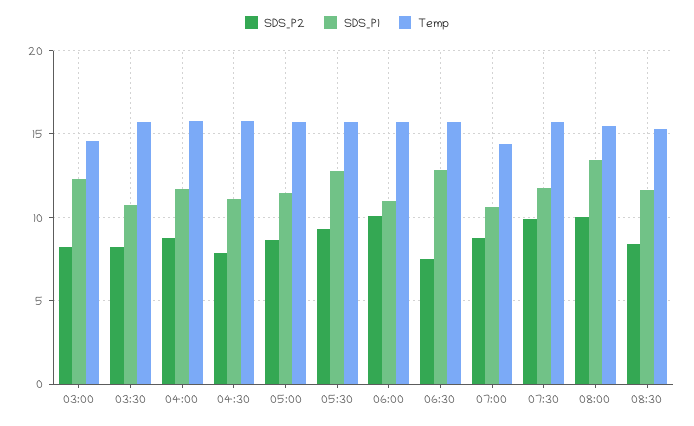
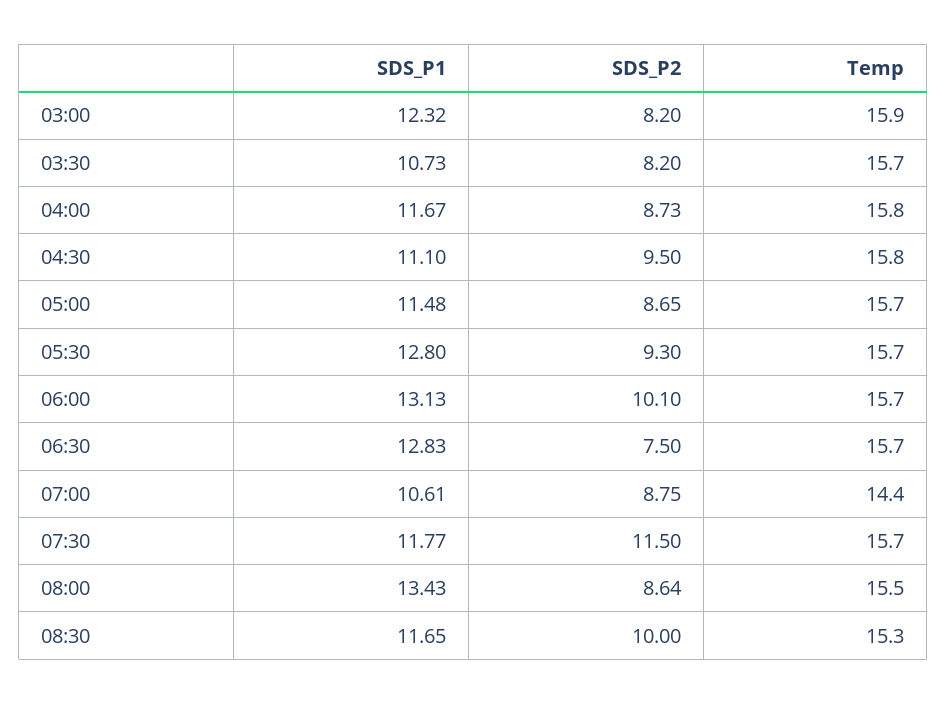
  {
    "SDS_P2": {
      "03:00": 8.2,
      "03:30": 8.2,
      "04:00": 8.73,
-     "04:30": 8,
+     "04:30": 9.5,
      "05:00": 8.65,
      "05:30": 9.3,
      "06:00": 10.1,
      "06:30": 7.5,
      "07:00": 8.75,
-     "07:30": 10,
+     "07:30": 11.5,
-     "08:00": 10,
+     "08:00": 8.64,
-     "08:30": 8.5
+     "08:30": 10
    },
    "SDS_P1": {
      "03:00": 12.32,
      "03:30": 10.73,
      "04:00": 11.67,
      "04:30": 11.1,
      "05:00": 11.48,
      "05:30": 12.8,
-     "06:00": 11,
+     "06:00": 13.13,
      "06:30": 12.83,
      "07:00": 10.61,
      "07:30": 11.77,
      "08:00": 13.43,
      "08:30": 11.65
    },
    "Temp": {
-     "03:00": 14.5,
+     "03:00": 15.9,
      "03:30": 15.7,
      "04:00": 15.8,
      "04:30": 15.8,
      "05:00": 15.7,
      "05:30": 15.7,
      "06:00": 15.7,
      "06:30": 15.7,
      "07:00": 14.4,
      "07:30": 15.7,
      "08:00": 15.5,
      "08:30": 15.3
    }
  }

